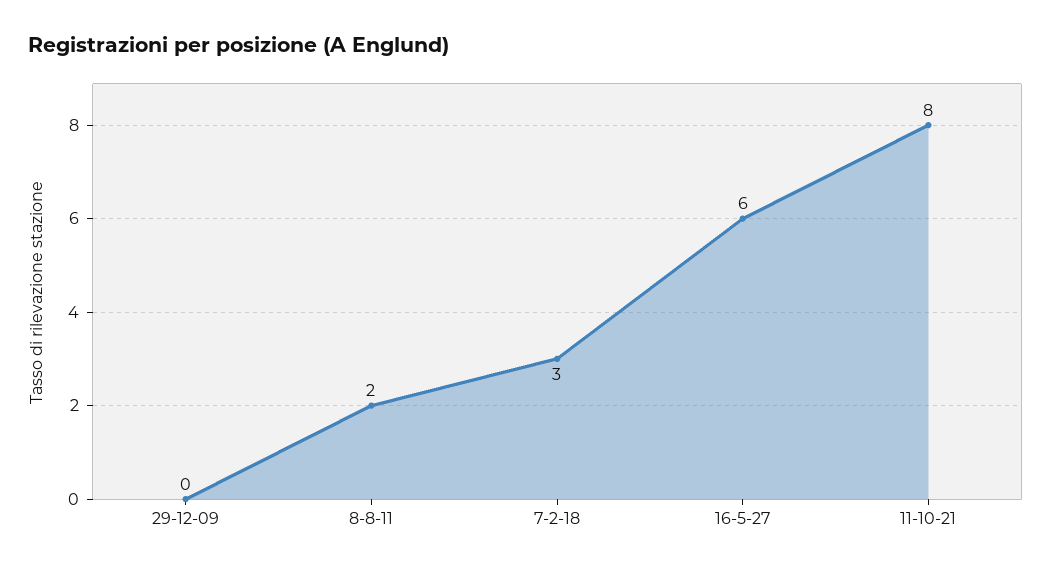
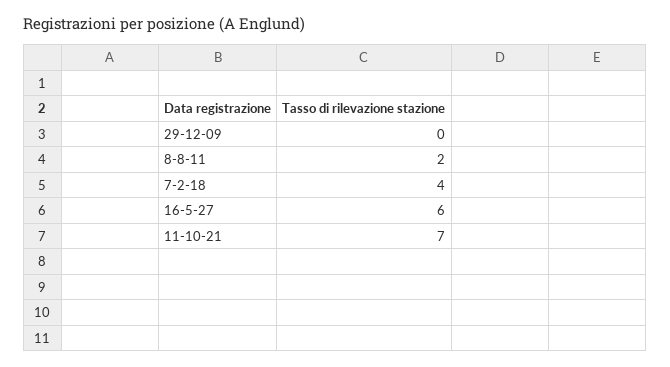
  {
    "29-12-09": 0,
    "8-8-11": 2,
-   "7-2-18": 3,
+   "7-2-18": 4,
    "16-5-27": 6,
-   "11-10-21": 8
+   "11-10-21": 7
  }

